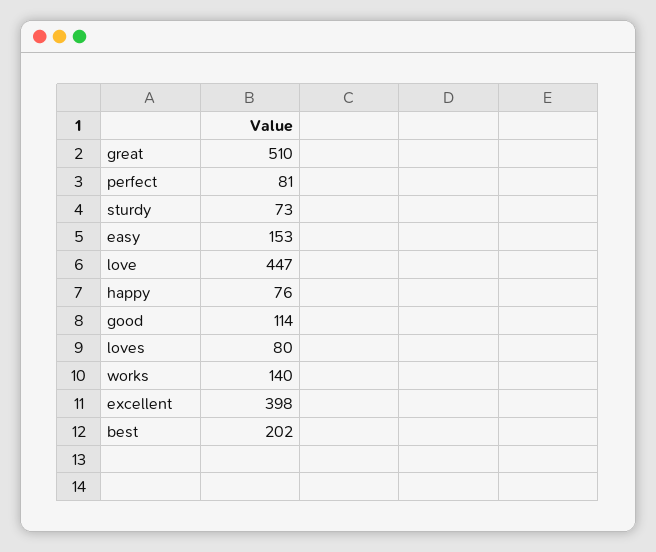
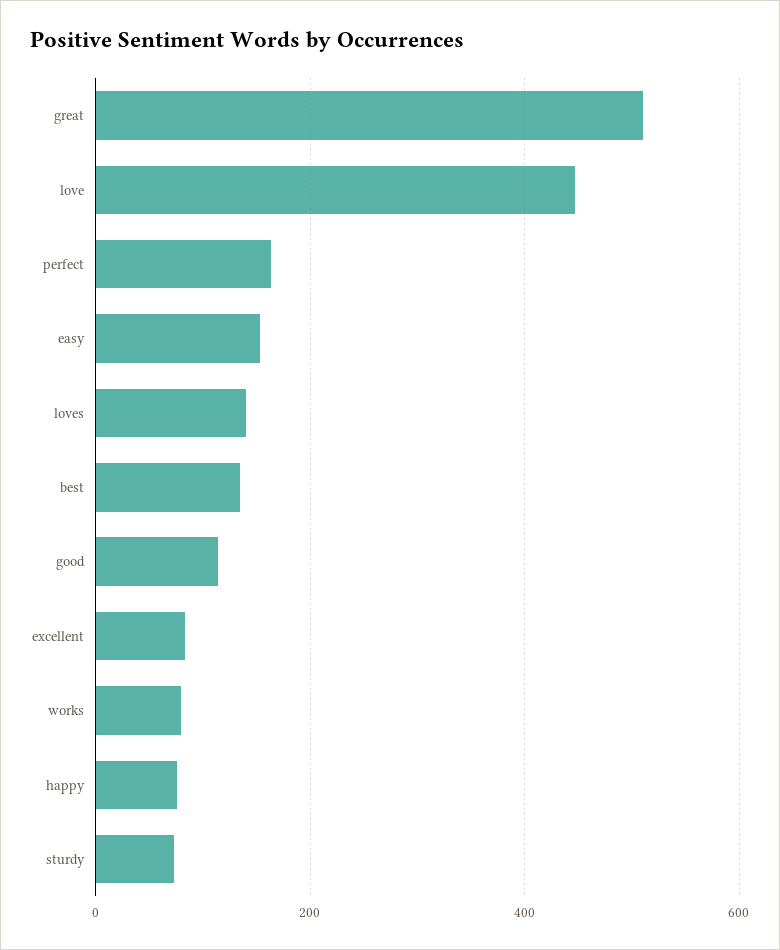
  {
    "great": 510,
-   "perfect": 81,
+   "perfect": 160,
    "sturdy": 73,
    "easy": 153,
    "love": 447,
    "happy": 76,
    "good": 114,
-   "loves": 80,
+   "loves": 140,
-   "works": 140,
+   "works": 80,
-   "excellent": 398,
+   "excellent": 80,
-   "best": 202
+   "best": 140
  }

